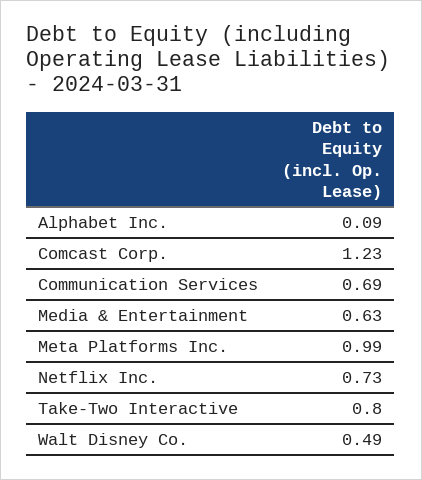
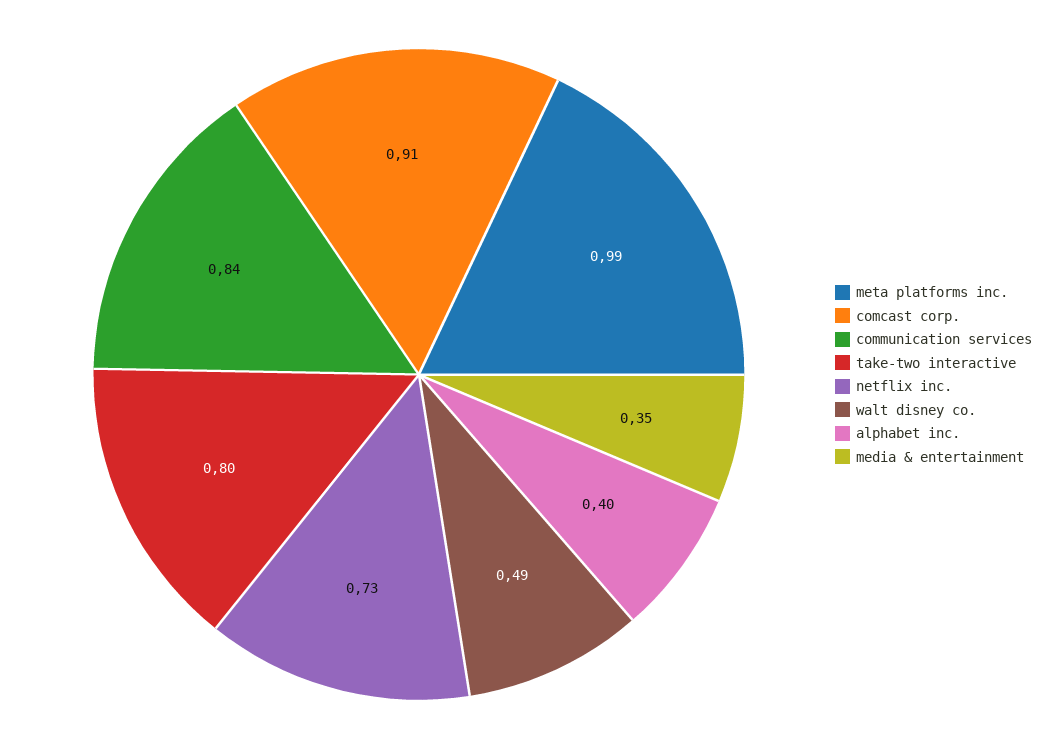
  {
-   "Alphabet Inc.": 0.09,
+   "Alphabet Inc.": 0.4,
-   "Comcast Corp.": 1.23,
+   "Comcast Corp.": 0.91,
-   "Communication Services": 0.69,
+   "Communication Services": 0.84,
-   "Media & Entertainment": 0.63,
+   "Media & Entertainment": 0.35,
    "Meta Platforms Inc.": 0.99,
    "Netflix Inc.": 0.73,
    "Take-Two Interactive": 0.8,
    "Walt Disney Co.": 0.49
  }

